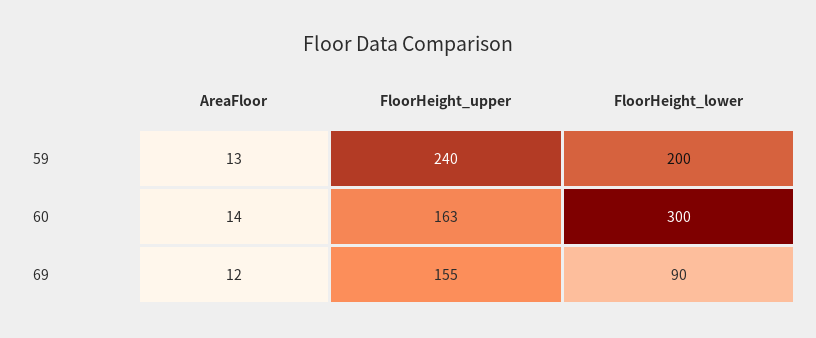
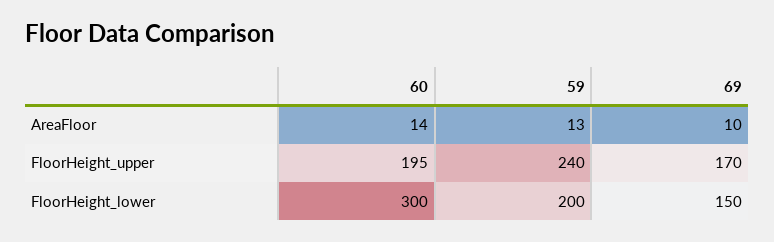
  {
    "AreaFloor": {
      "59": 13,
      "60": 14,
-     "69": 12
+     "69": 10
    },
    "FloorHeight_upper": {
      "59": 240,
-     "60": 163,
+     "60": 195,
-     "69": 155
+     "69": 170
    },
    "FloorHeight_lower": {
      "59": 200,
      "60": 300,
-     "69": 90
+     "69": 150
    }
  }

